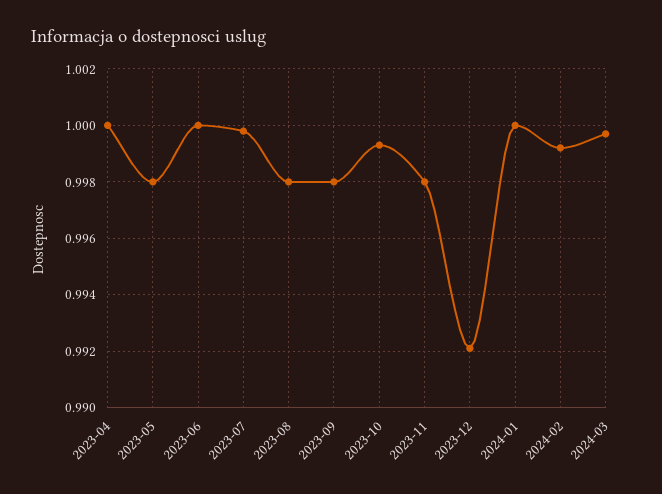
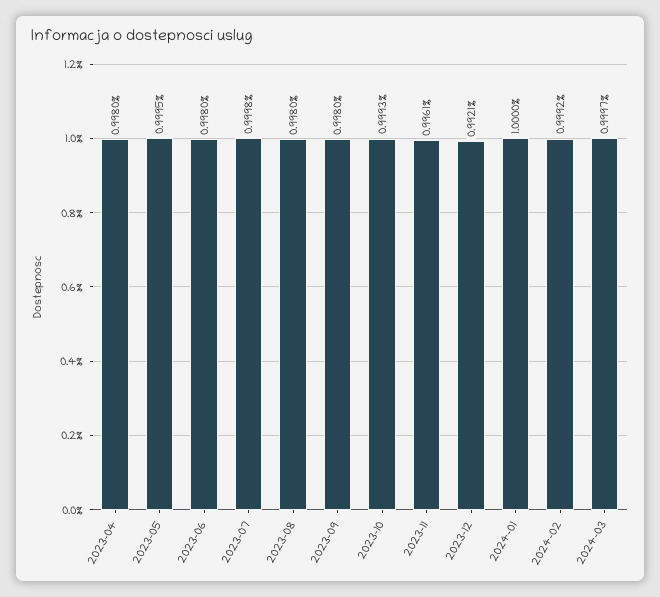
  {
-   "2023-04": 1,
+   "2023-04": 0.998,
-   "2023-05": 0.998,
+   "2023-05": 0.9995,
-   "2023-06": 1,
+   "2023-06": 0.998,
    "2023-07": 0.9998,
    "2023-08": 0.998,
    "2023-09": 0.998,
    "2023-10": 0.9993,
-   "2023-11": 0.998,
+   "2023-11": 0.9961,
    "2023-12": 0.9921,
    "2024-01": 1,
    "2024-02": 0.9992,
    "2024-03": 0.9997
  }

